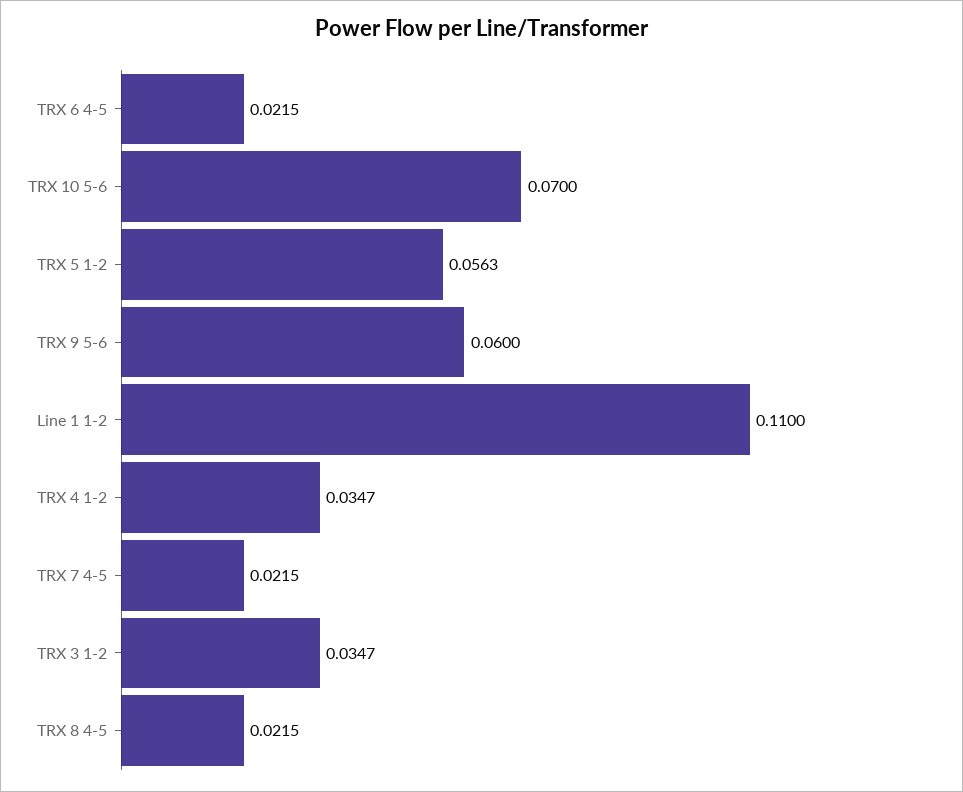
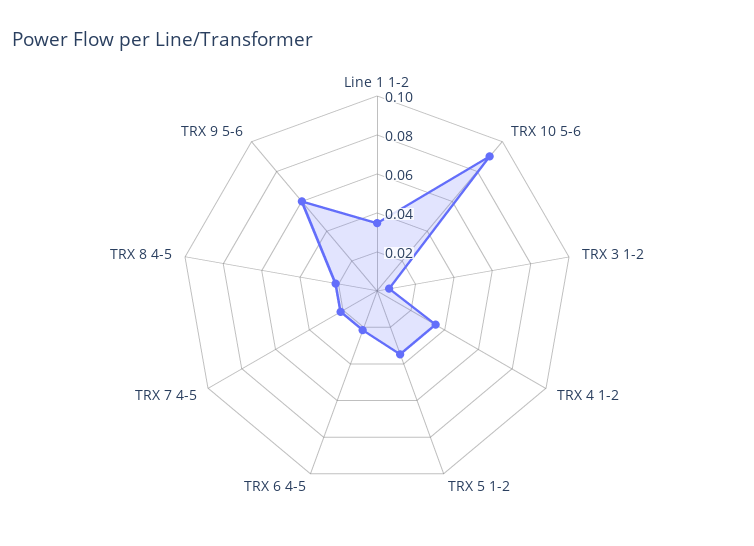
  {
    "TRX 6 4-5": 0.0215,
-   "TRX 10 5-6": 0.07,
+   "TRX 10 5-6": 0.09,
-   "TRX 5 1-2": 0.0563,
+   "TRX 5 1-2": 0.035,
    "TRX 9 5-6": 0.06,
-   "Line 1 1-2": 0.11,
+   "Line 1 1-2": 0.035,
    "TRX 4 1-2": 0.0347,
    "TRX 7 4-5": 0.0215,
-   "TRX 3 1-2": 0.0347,
+   "TRX 3 1-2": 0.005,
    "TRX 8 4-5": 0.0215
  }

